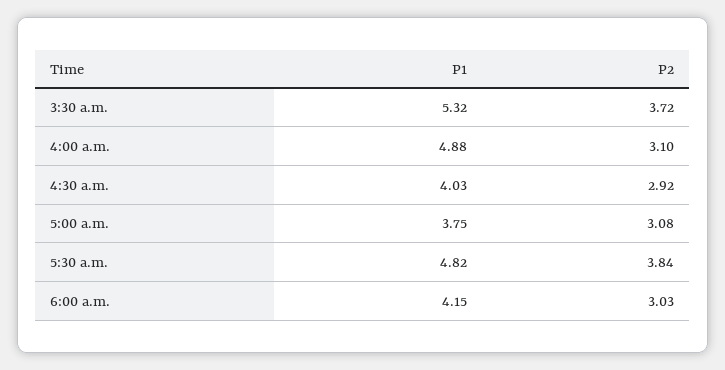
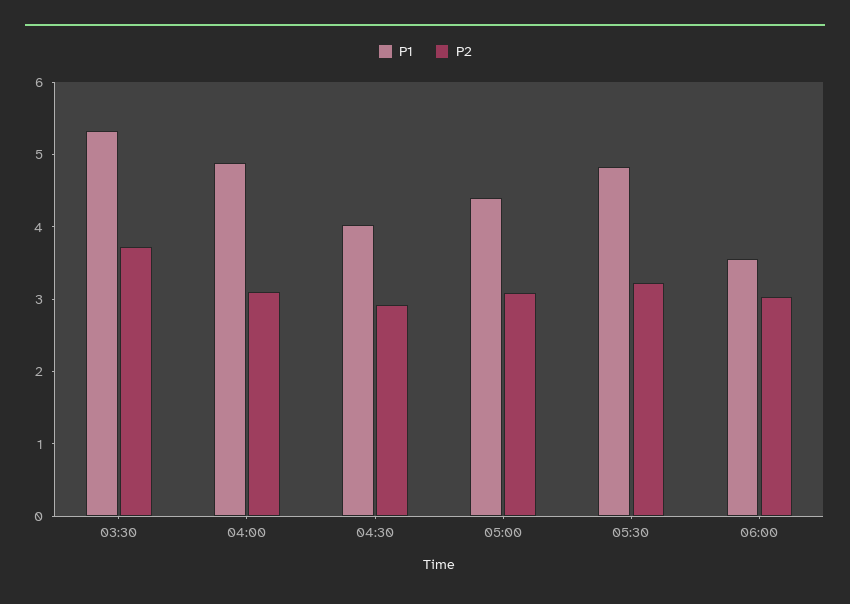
  {
    "P1": {
      "3:30 a.m.": 5.32,
      "4:00 a.m.": 4.88,
      "4:30 a.m.": 4.03,
-     "5:00 a.m.": 3.75,
+     "5:00 a.m.": 4.4,
      "5:30 a.m.": 4.82,
-     "6:00 a.m.": 4.15
+     "6:00 a.m.": 3.6
    },
    "P2": {
      "3:30 a.m.": 3.72,
      "4:00 a.m.": 3.1,
      "4:30 a.m.": 2.92,
      "5:00 a.m.": 3.08,
-     "5:30 a.m.": 3.84,
+     "5:30 a.m.": 3.2,
      "6:00 a.m.": 3.03
    }
  }

